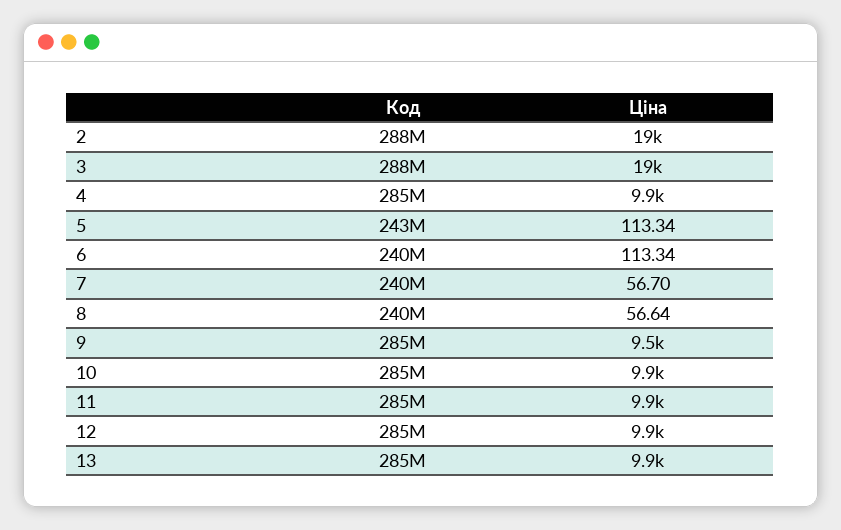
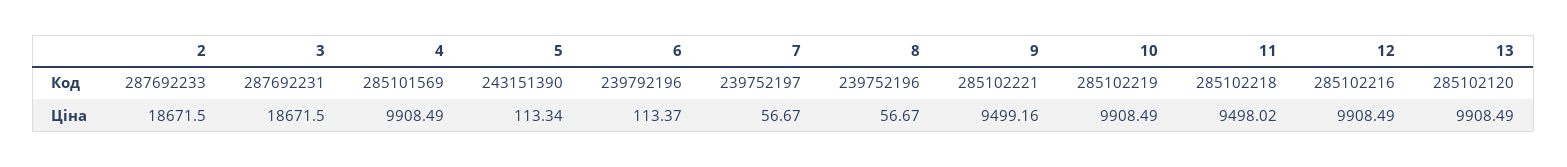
  {
    "Код": {
      "2": 287692233,
      "3": 287692231,
      "4": 285101569,
      "5": 243151390,
      "6": 239792196,
      "7": 239752197,
      "8": 239752196,
      "9": 285102221,
      "10": 285102219,
      "11": 285102218,
      "12": 285102216,
      "13": 285102120
    },
    "Ціна": {
      "2": 18671.5,
      "3": 18671.5,
      "4": 9908.49,
      "5": 113.34,
-     "6": 113.34,
+     "6": 113.37,
-     "7": 56.7,
+     "7": 56.67,
-     "8": 56.64,
+     "8": 56.67,
      "9": 9499.16,
      "10": 9908.49,
-     "11": 9900,
+     "11": 9498.02,
      "12": 9908.49,
      "13": 9908.49
    }
  }

